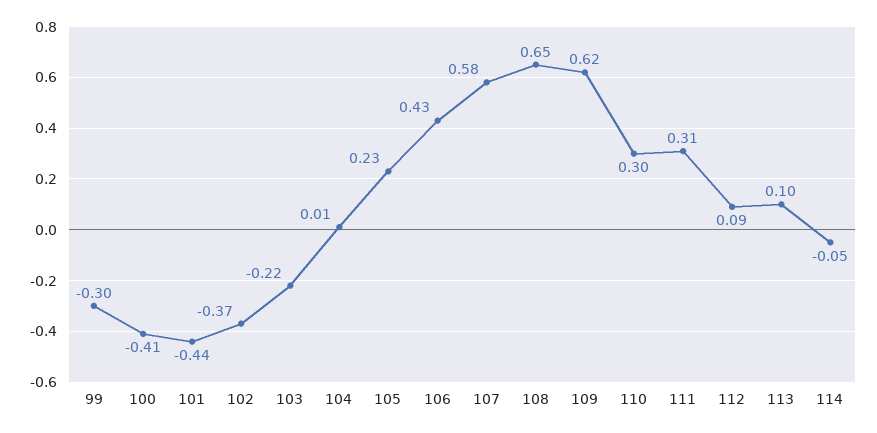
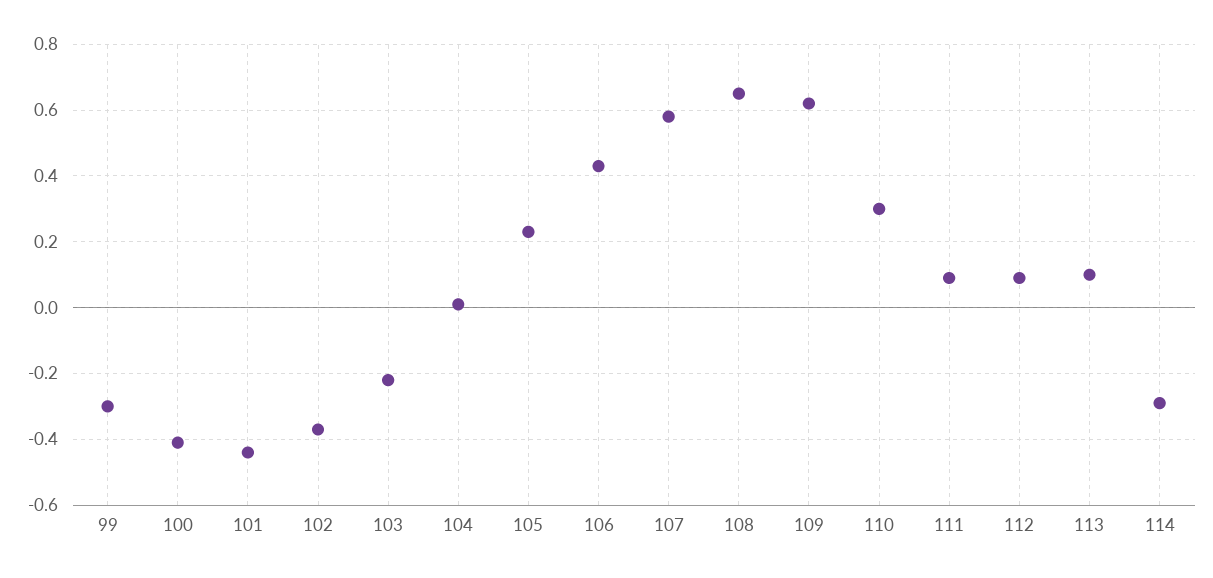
  {
    "99": -0.3,
    "100": -0.41,
    "101": -0.44,
    "102": -0.37,
    "103": -0.22,
    "104": 0.01,
    "105": 0.23,
    "106": 0.43,
    "107": 0.58,
    "108": 0.65,
    "109": 0.62,
    "110": 0.3,
-   "111": 0.31,
+   "111": 0.1,
    "112": 0.09,
    "113": 0.1,
-   "114": -0.05
+   "114": -0.3
  }

